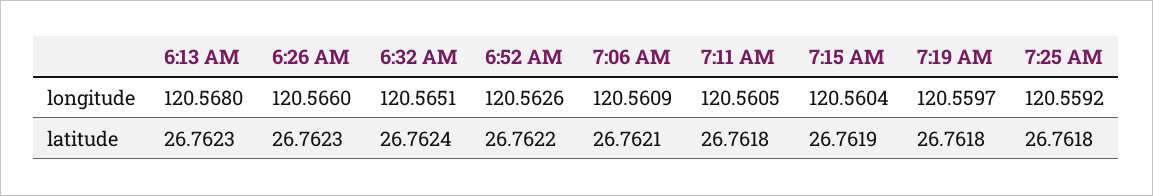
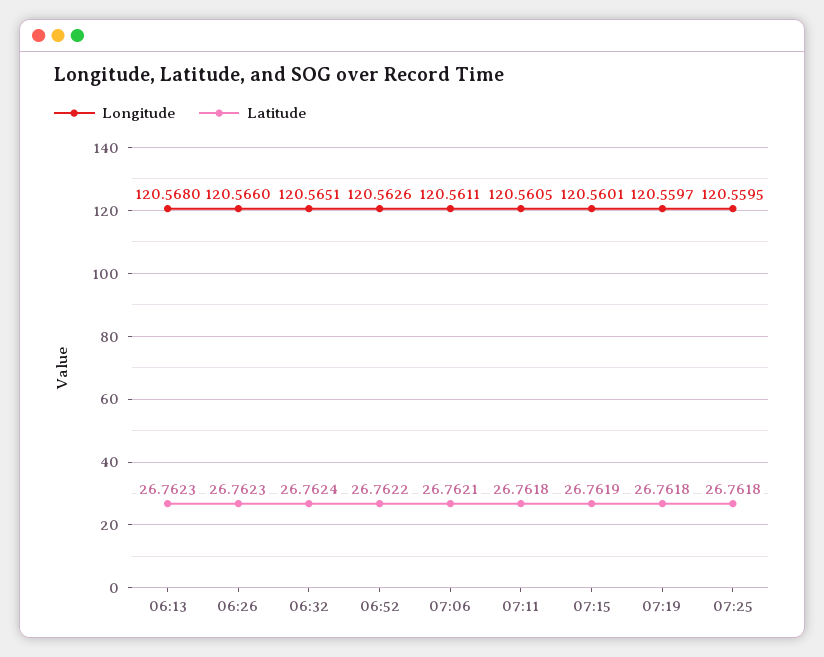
  {
    "longitude": {
      "6:13 AM": 120.568,
      "6:26 AM": 120.566,
      "6:32 AM": 120.5651,
      "6:52 AM": 120.5626,
-     "7:06 AM": 120.5609,
+     "7:06 AM": 120.5611,
      "7:11 AM": 120.5605,
-     "7:15 AM": 120.5604,
+     "7:15 AM": 120.5601,
      "7:19 AM": 120.5597,
-     "7:25 AM": 120.5592
+     "7:25 AM": 120.5595
    },
    "latitude": {
      "6:13 AM": 26.7623,
      "6:26 AM": 26.7623,
      "6:32 AM": 26.7624,
      "6:52 AM": 26.7622,
      "7:06 AM": 26.7621,
      "7:11 AM": 26.7618,
      "7:15 AM": 26.7619,
      "7:19 AM": 26.7618,
      "7:25 AM": 26.7618
    }
  }

